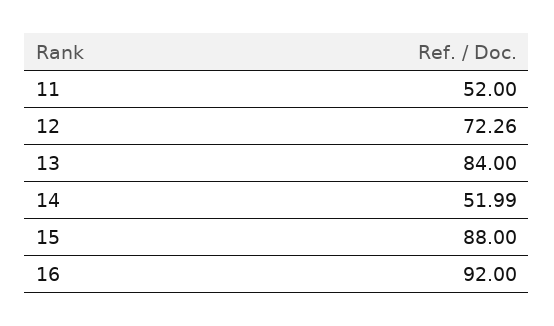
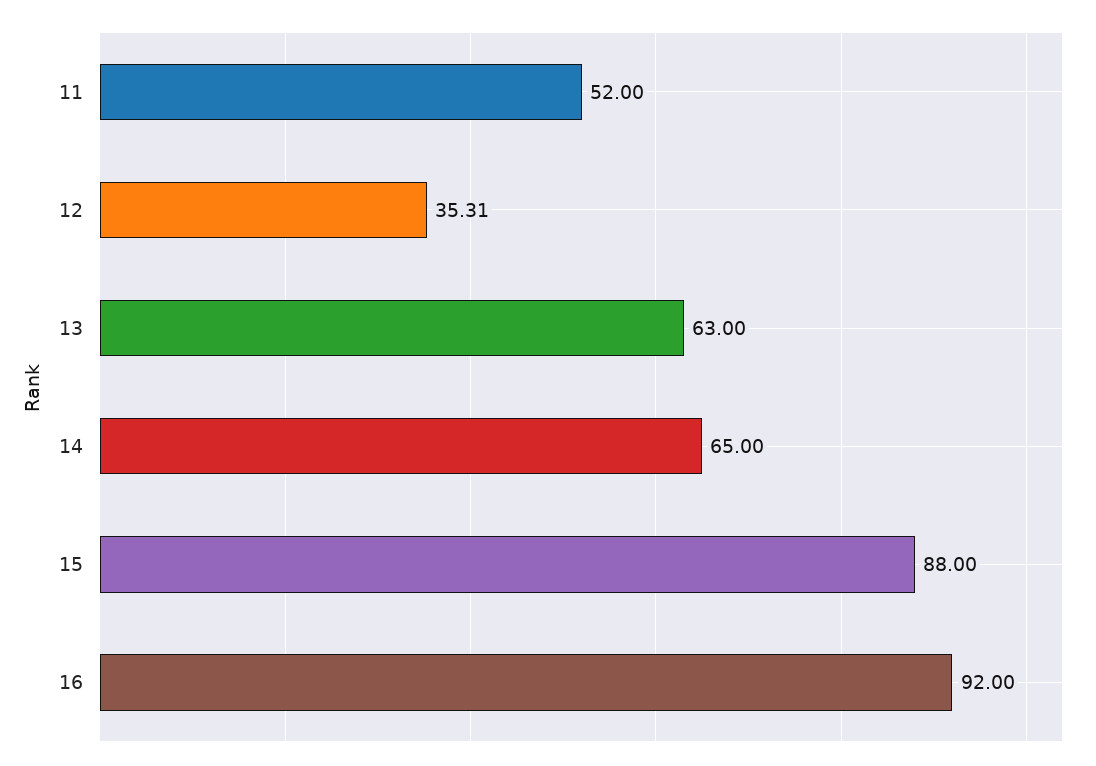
  {
    "11": 52,
-   "12": 72.26,
+   "12": 35.31,
-   "13": 84,
+   "13": 63,
-   "14": 51.99,
+   "14": 65,
    "15": 88,
    "16": 92
  }

